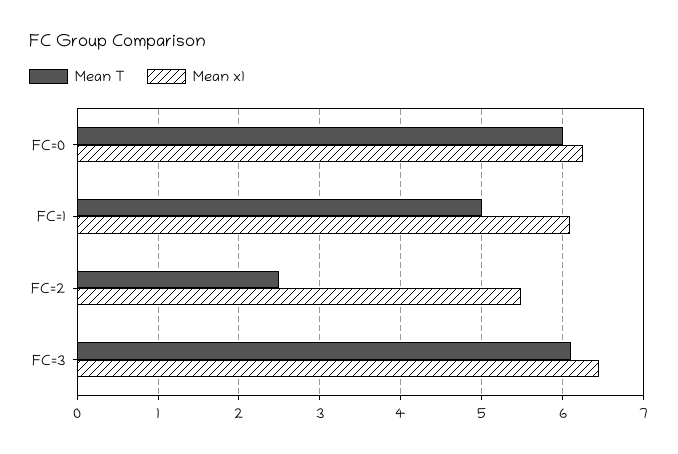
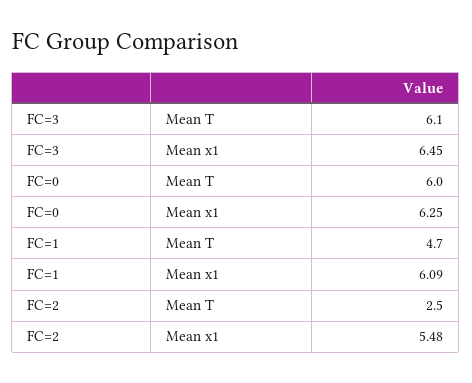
  {
    "Mean T": {
      "FC=0": 6,
-     "FC=1": 5,
+     "FC=1": 4.7,
      "FC=2": 2.5,
      "FC=3": 6.1
    },
    "Mean x1": {
      "FC=0": 6.25,
      "FC=1": 6.09,
      "FC=2": 5.48,
      "FC=3": 6.45
    }
  }

